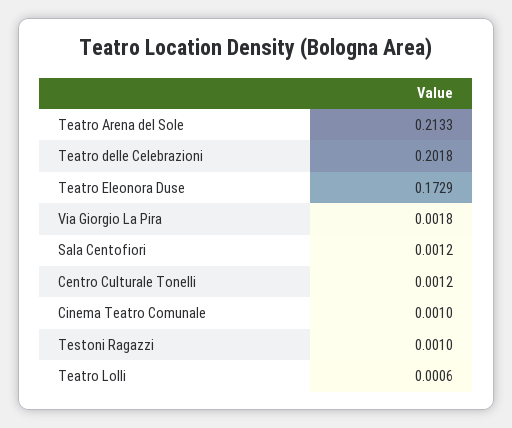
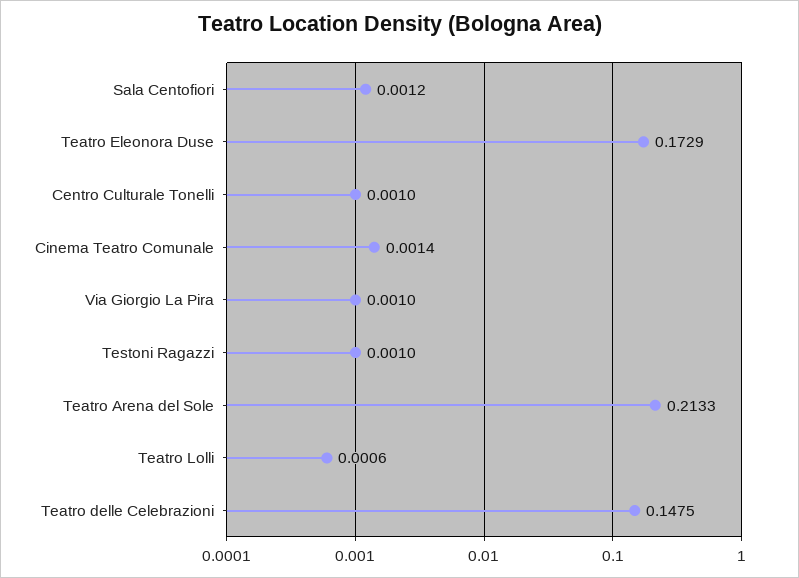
  {
    "Teatro Arena del Sole": 0.2133,
-   "Teatro delle Celebrazioni": 0.2018,
+   "Teatro delle Celebrazioni": 0.1475,
    "Teatro Eleonora Duse": 0.1729,
-   "Via Giorgio La Pira": 0.0018,
+   "Via Giorgio La Pira": 0.001,
    "Sala Centofiori": 0.0012,
-   "Centro Culturale Tonelli": 0.0012,
+   "Centro Culturale Tonelli": 0.001,
-   "Cinema Teatro Comunale": 0.001,
+   "Cinema Teatro Comunale": 0.0014,
    "Testoni Ragazzi": 0.001,
    "Teatro Lolli": 0.0006
  }

